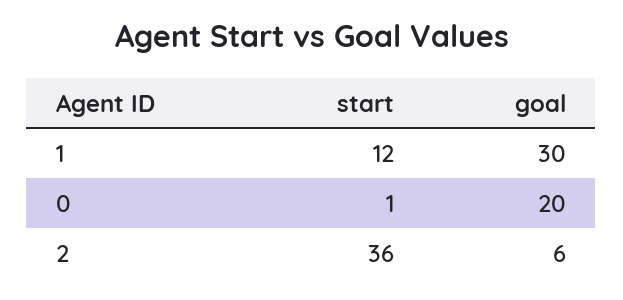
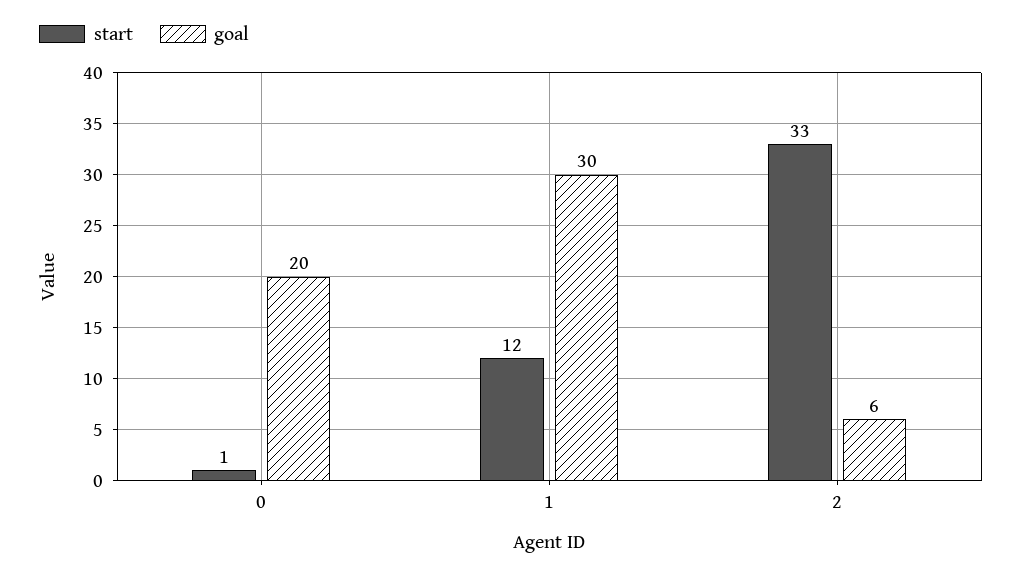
  {
    "start": {
      "1": 12,
      "0": 1,
-     "2": 36
+     "2": 33
    },
    "goal": {
      "1": 30,
      "0": 20,
      "2": 6
    }
  }

